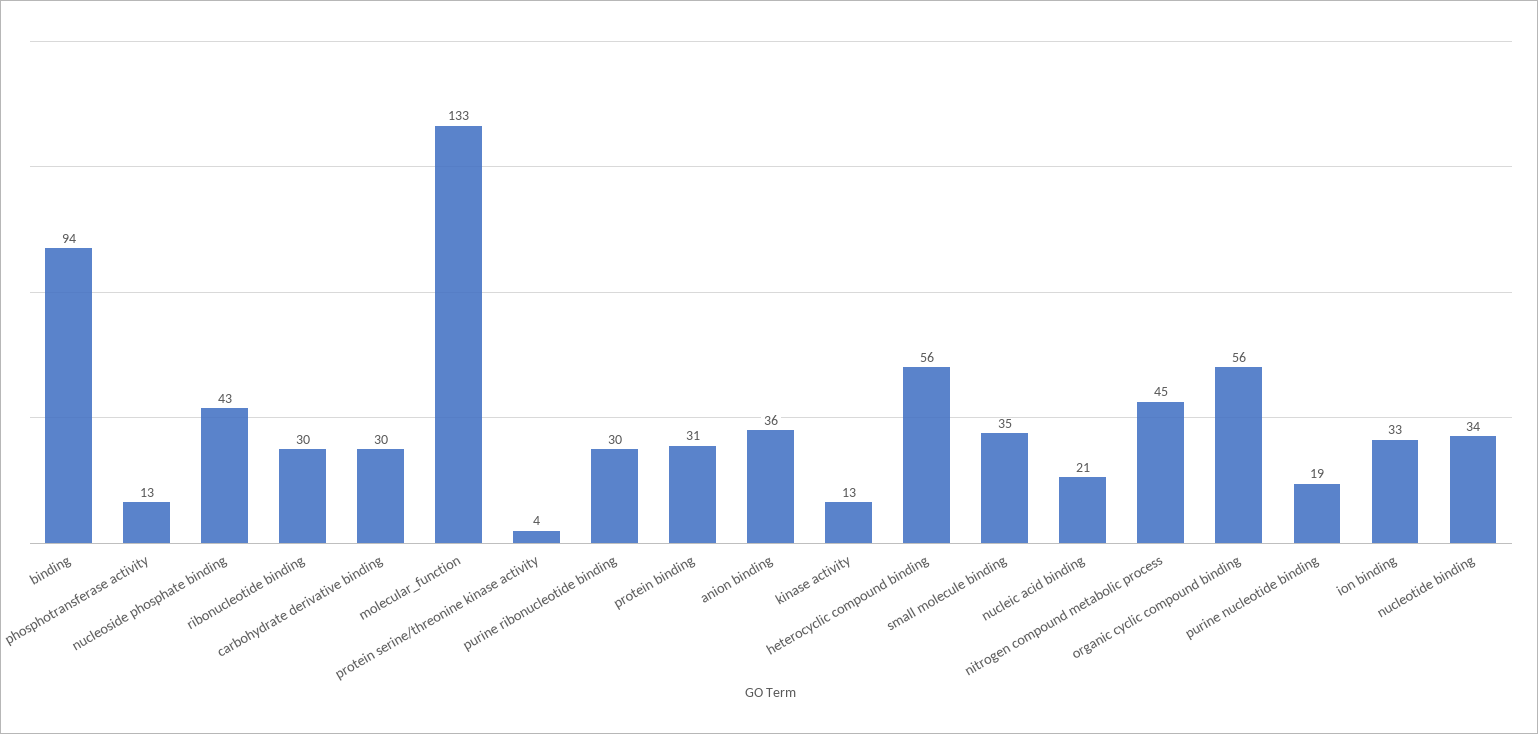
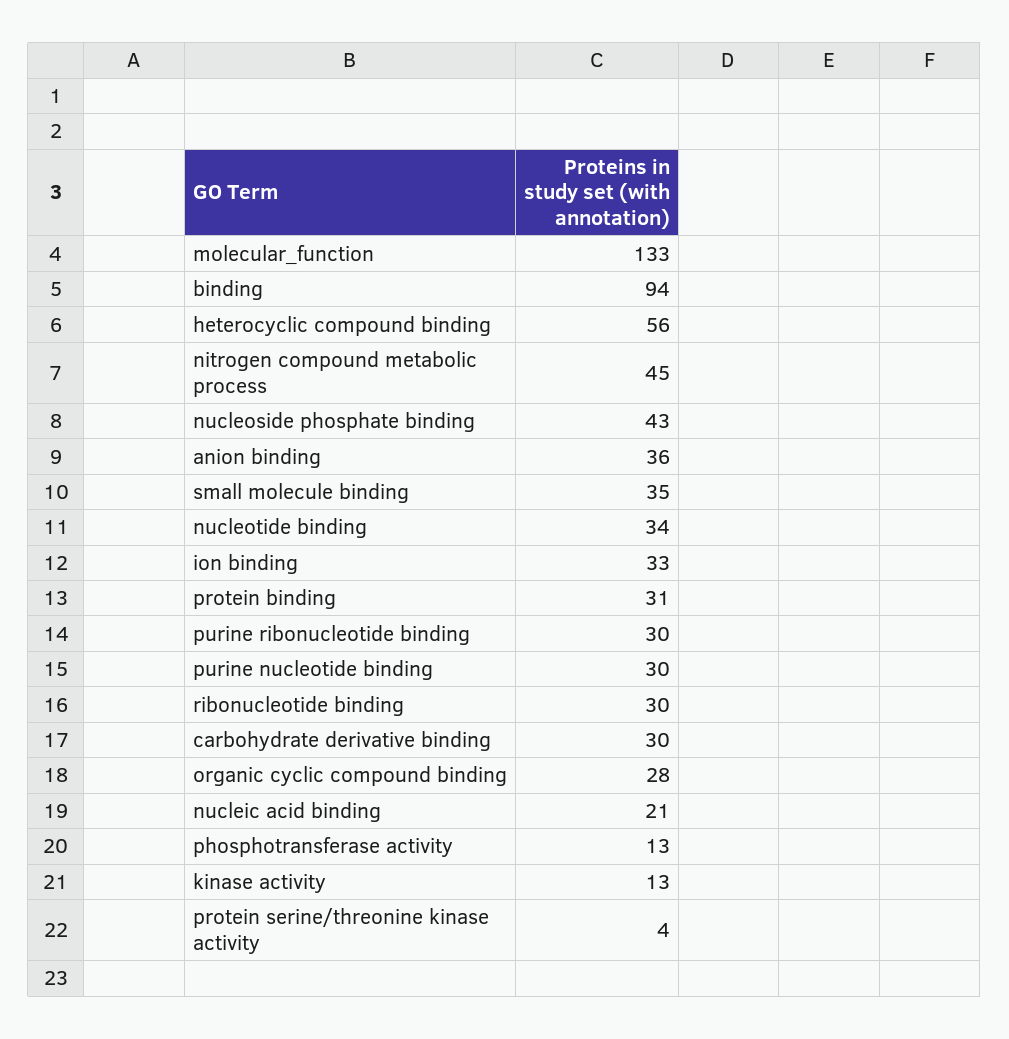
  {
    "binding": 94,
    "phosphotransferase activity": 13,
    "nucleoside phosphate binding": 43,
    "ribonucleotide binding": 30,
    "carbohydrate derivative binding": 30,
    "molecular_function": 133,
    "protein serine/threonine kinase activity": 4,
    "purine ribonucleotide binding": 30,
    "protein binding": 31,
    "anion binding": 36,
    "kinase activity": 13,
    "heterocyclic compound binding": 56,
    "small molecule binding": 35,
    "nucleic acid binding": 21,
    "nitrogen compound metabolic process": 45,
-   "organic cyclic compound binding": 56,
+   "organic cyclic compound binding": 28,
-   "purine nucleotide binding": 19,
+   "purine nucleotide binding": 30,
    "ion binding": 33,
    "nucleotide binding": 34
  }

